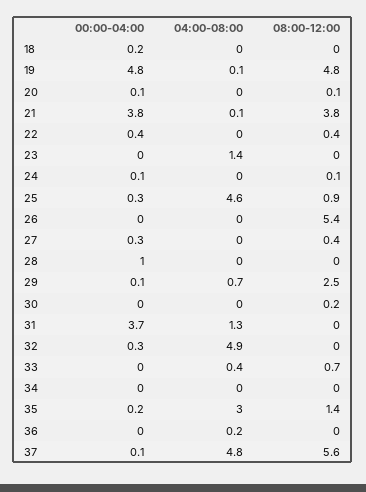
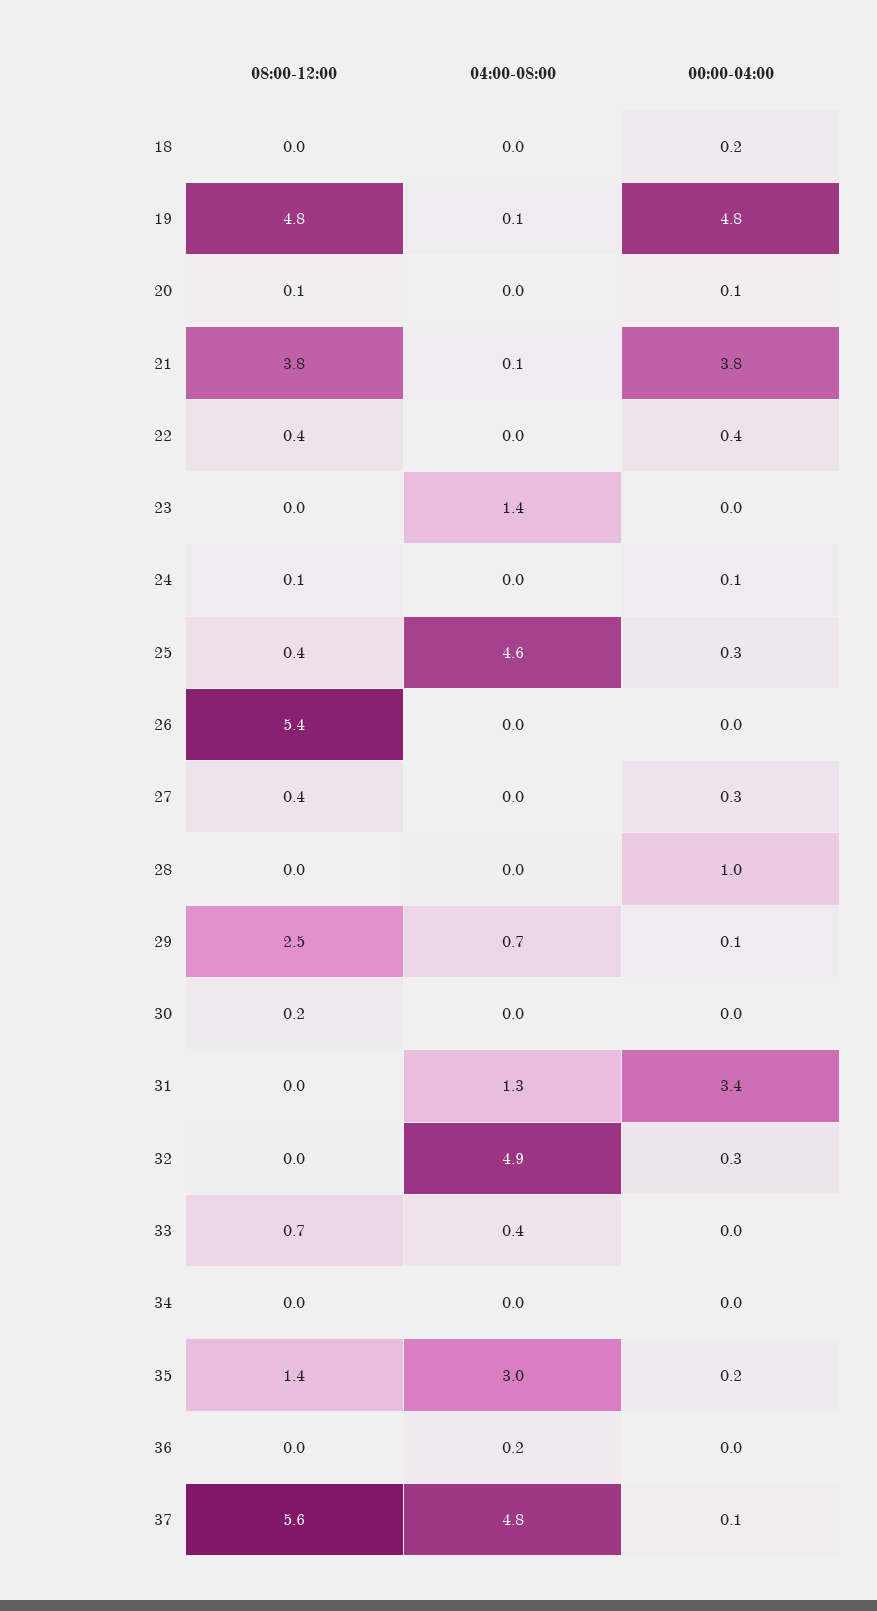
  {
    "00:00-04:00": {
      "18": 0.2,
      "19": 4.8,
      "20": 0.1,
      "21": 3.8,
      "22": 0.4,
      "23": 0,
      "24": 0.1,
      "25": 0.3,
      "26": 0,
      "27": 0.3,
      "28": 1,
      "29": 0.1,
      "30": 0,
-     "31": 3.7,
+     "31": 3.4,
      "32": 0.3,
      "33": 0,
      "34": 0,
      "35": 0.2,
      "36": 0,
      "37": 0.1
    },
    "04:00-08:00": {
      "18": 0,
      "19": 0.1,
      "20": 0,
      "21": 0.1,
      "22": 0,
      "23": 1.4,
      "24": 0,
      "25": 4.6,
      "26": 0,
      "27": 0,
      "28": 0,
      "29": 0.7,
      "30": 0,
      "31": 1.3,
      "32": 4.9,
      "33": 0.4,
      "34": 0,
      "35": 3,
      "36": 0.2,
      "37": 4.8
    },
    "08:00-12:00": {
      "18": 0,
      "19": 4.8,
      "20": 0.1,
      "21": 3.8,
      "22": 0.4,
      "23": 0,
      "24": 0.1,
-     "25": 0.9,
+     "25": 0.4,
      "26": 5.4,
      "27": 0.4,
      "28": 0,
      "29": 2.5,
      "30": 0.2,
      "31": 0,
      "32": 0,
      "33": 0.7,
      "34": 0,
      "35": 1.4,
      "36": 0,
      "37": 5.6
    }
  }

